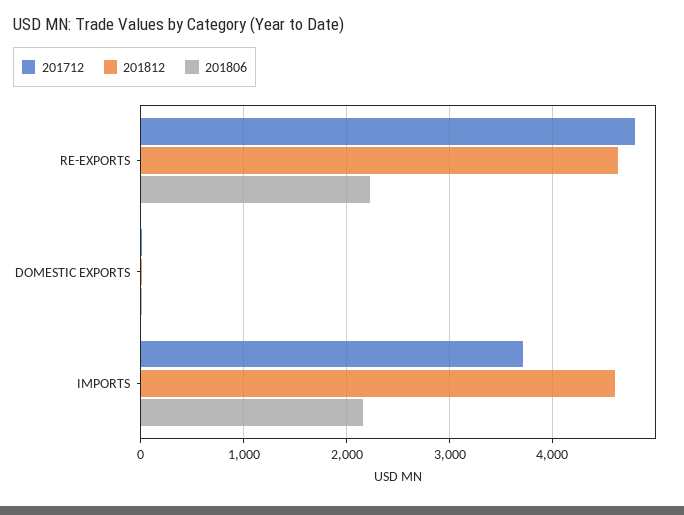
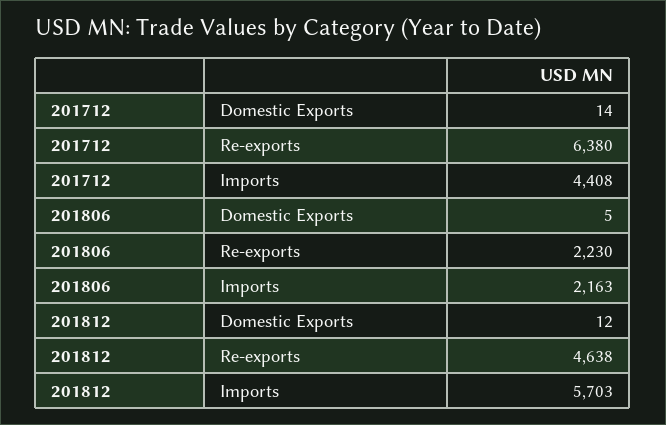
  {
    "201712": {
-     "RE-EXPORTS": 4800,
+     "RE-EXPORTS": 6380,
      "DOMESTIC EXPORTS": 14,
-     "IMPORTS": 3700
+     "IMPORTS": 4408
    },
    "201812": {
      "RE-EXPORTS": 4638,
      "DOMESTIC EXPORTS": 12,
-     "IMPORTS": 4600
+     "IMPORTS": 5703
    },
    "201806": {
      "RE-EXPORTS": 2230,
      "DOMESTIC EXPORTS": 5,
      "IMPORTS": 2163
    }
  }

